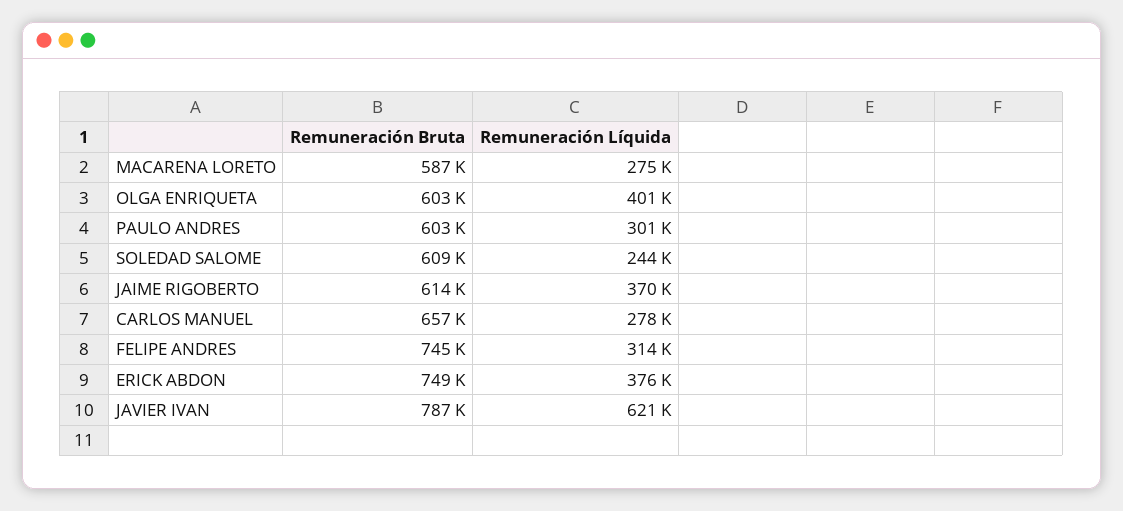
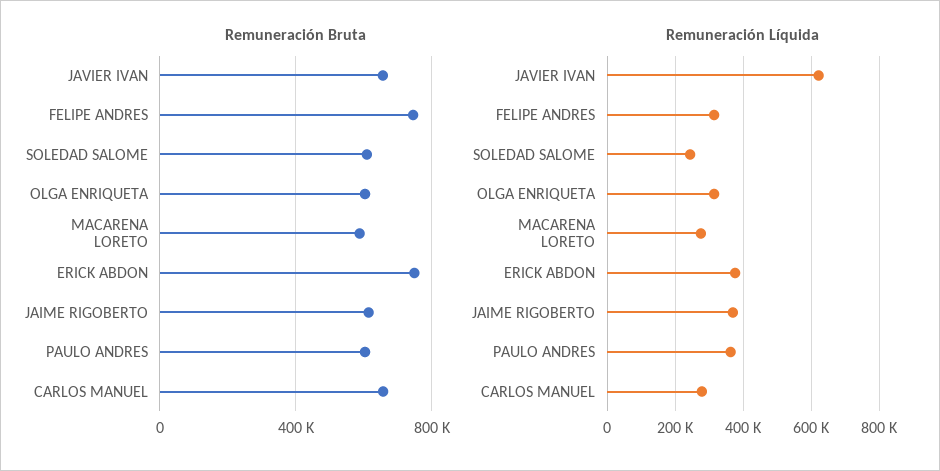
  {
    "Remuneración Bruta": {
      "MACARENA LORETO": 587000,
      "OLGA ENRIQUETA": 603000,
      "PAULO ANDRES": 603000,
      "SOLEDAD SALOME": 609000,
      "JAIME RIGOBERTO": 614000,
      "CARLOS MANUEL": 657000,
      "FELIPE ANDRES": 745000,
      "ERICK ABDON": 749000,
-     "JAVIER IVAN": 787000
+     "JAVIER IVAN": 650000
    },
    "Remuneración Líquida": {
      "MACARENA LORETO": 275000,
-     "OLGA ENRIQUETA": 401000,
+     "OLGA ENRIQUETA": 320000,
-     "PAULO ANDRES": 301000,
+     "PAULO ANDRES": 360000,
      "SOLEDAD SALOME": 244000,
      "JAIME RIGOBERTO": 370000,
      "CARLOS MANUEL": 278000,
      "FELIPE ANDRES": 314000,
      "ERICK ABDON": 376000,
      "JAVIER IVAN": 621000
    }
  }

